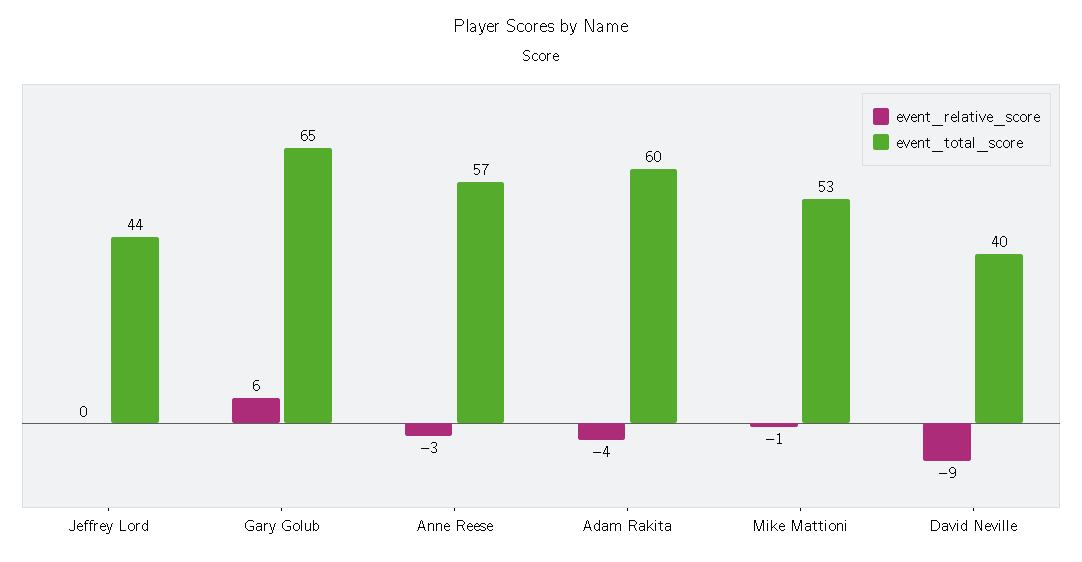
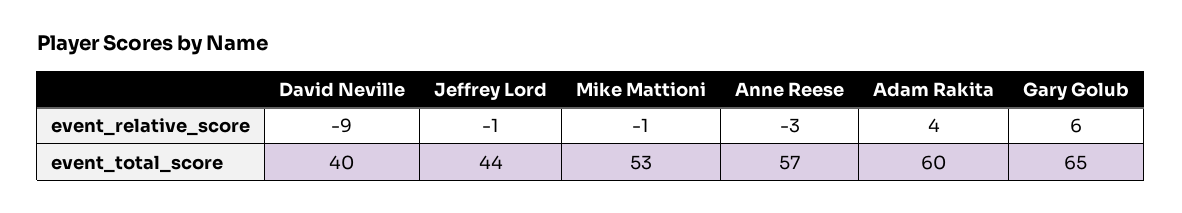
  {
    "event_relative_score": {
-     "Jeffrey Lord": 0,
+     "Jeffrey Lord": -1,
      "Gary Golub": 6,
      "Anne Reese": -3,
-     "Adam Rakita": -4,
+     "Adam Rakita": 4,
      "Mike Mattioni": -1,
      "David Neville": -9
    },
    "event_total_score": {
      "Jeffrey Lord": 44,
      "Gary Golub": 65,
      "Anne Reese": 57,
      "Adam Rakita": 60,
      "Mike Mattioni": 53,
      "David Neville": 40
    }
  }

